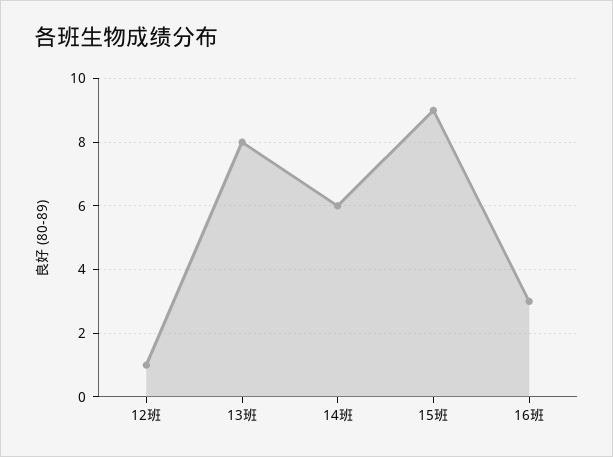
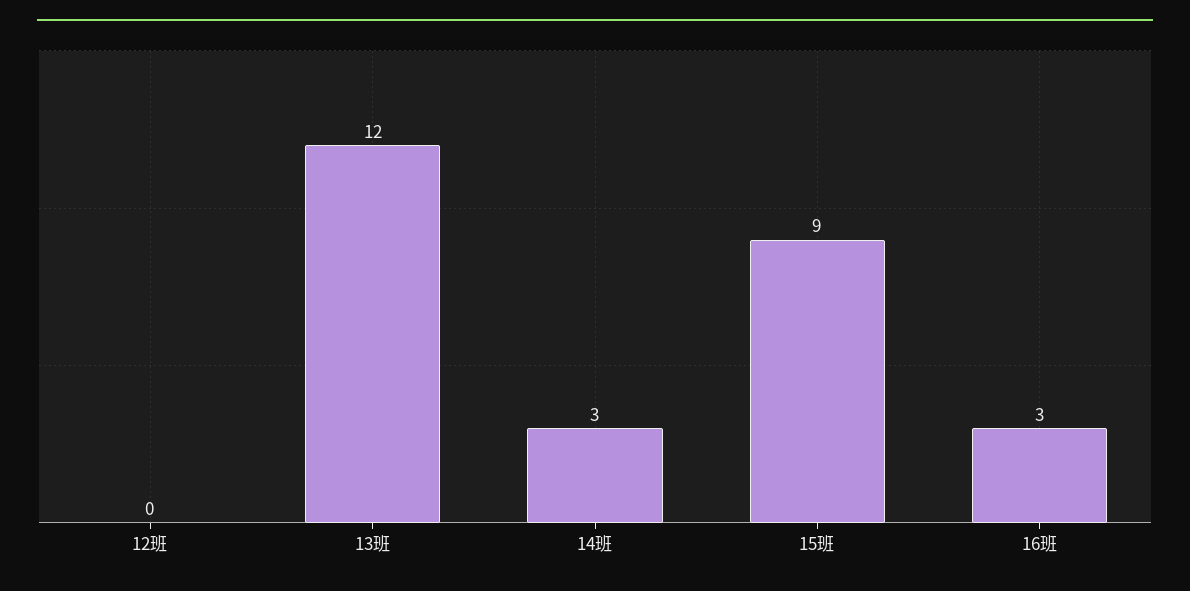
  {
-   "12班": 1,
+   "12班": 0,
-   "13班": 8,
+   "13班": 12,
-   "14班": 6,
+   "14班": 3,
    "15班": 9,
    "16班": 3
  }

